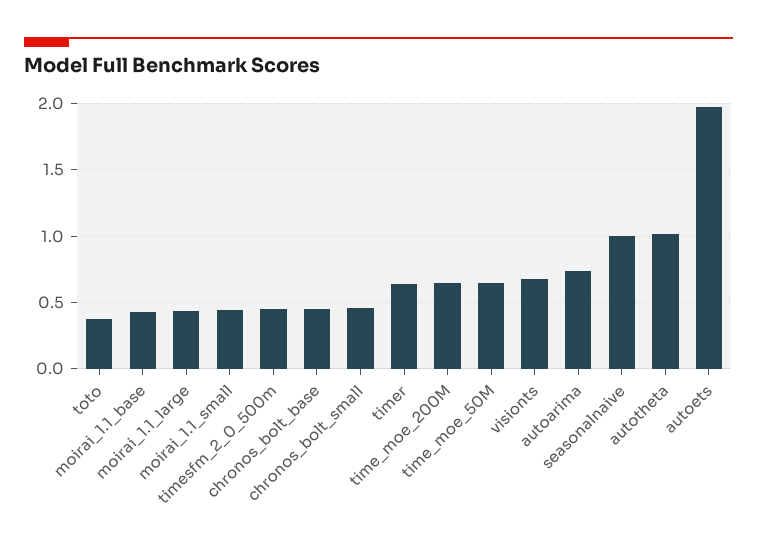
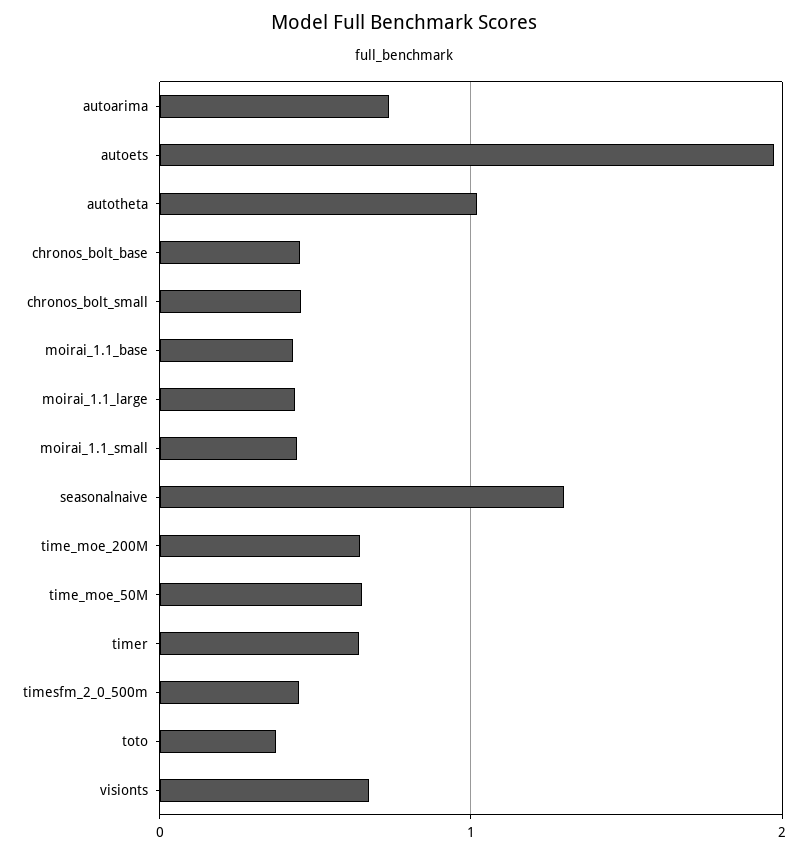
  {
    "toto": 0.4,
    "moirai_1.1_base": 0.45,
    "moirai_1.1_large": 0.45,
    "moirai_1.1_small": 0.45,
    "timesfm_2_0_500m": 0.45,
    "chronos_bolt_base": 0.45,
    "chronos_bolt_small": 0.45,
    "timer": 0.65,
    "time_moe_200M": 0.65,
    "time_moe_50M": 0.65,
    "visionts": 0.65,
    "autoarima": 0.75,
-   "seasonalnaive": 1,
+   "seasonalnaive": 1.3,
    "autotheta": 1,
    "autoets": 2
  }

